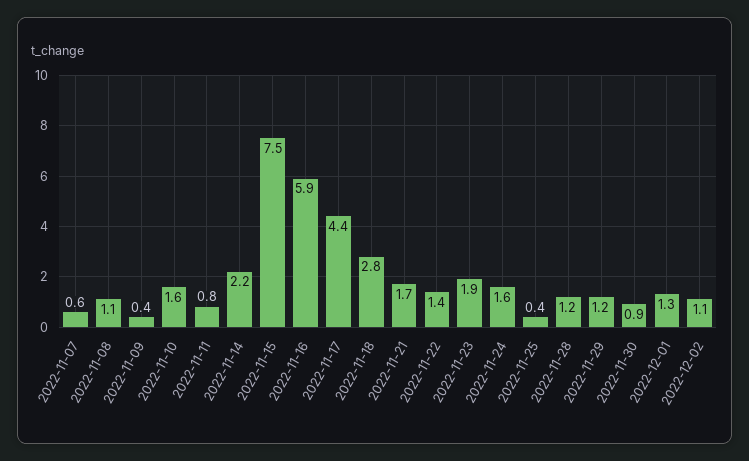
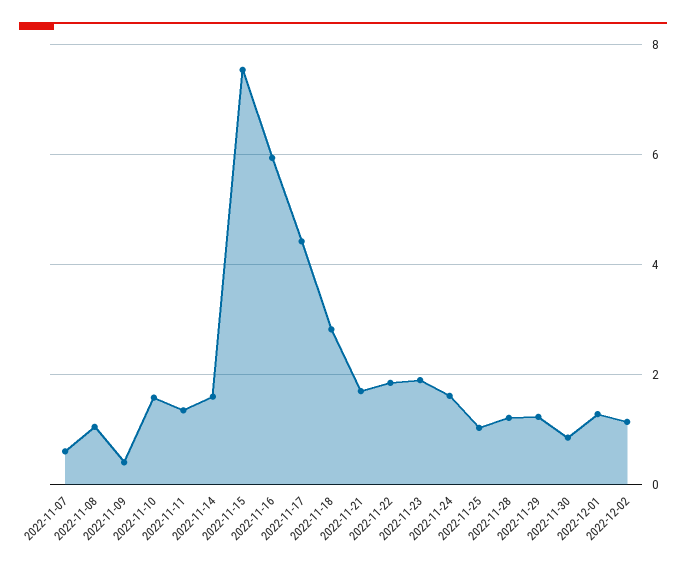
  {
    "2022-11-07": 0.6,
    "2022-11-08": 1.1,
    "2022-11-09": 0.4,
    "2022-11-10": 1.6,
-   "2022-11-11": 0.8,
+   "2022-11-11": 1.4,
-   "2022-11-14": 2.2,
+   "2022-11-14": 1.6,
    "2022-11-15": 7.5,
    "2022-11-16": 5.9,
    "2022-11-17": 4.4,
    "2022-11-18": 2.8,
    "2022-11-21": 1.7,
-   "2022-11-22": 1.4,
+   "2022-11-22": 1.8,
    "2022-11-23": 1.9,
    "2022-11-24": 1.6,
-   "2022-11-25": 0.4,
+   "2022-11-25": 1,
    "2022-11-28": 1.2,
    "2022-11-29": 1.2,
    "2022-11-30": 0.9,
    "2022-12-01": 1.3,
    "2022-12-02": 1.1
  }

